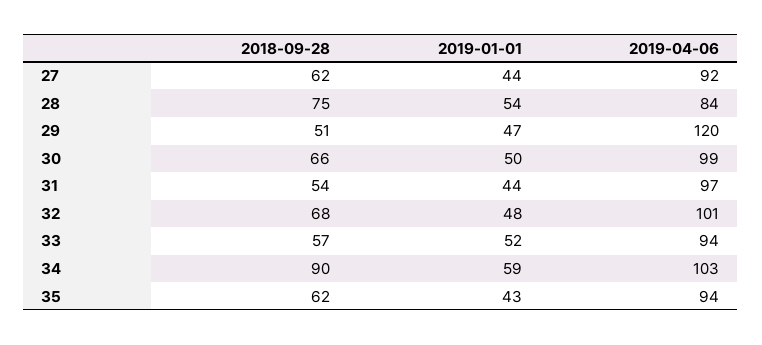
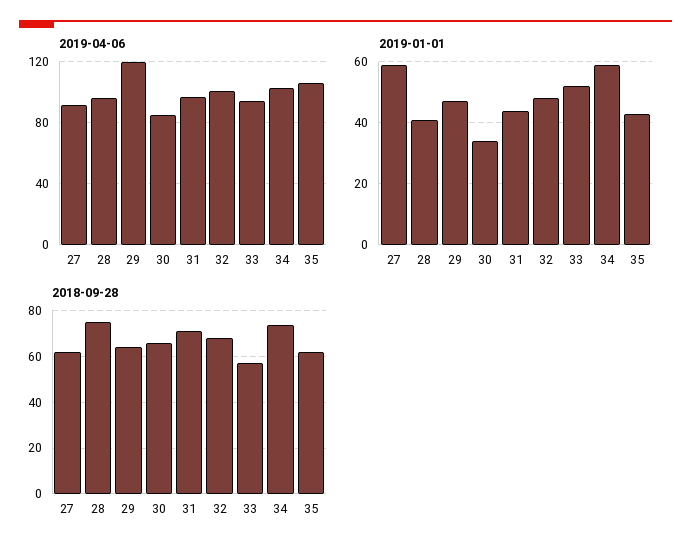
  {
    "2018-09-28": {
      "27": 62,
      "28": 75,
-     "29": 51,
+     "29": 65,
      "30": 66,
-     "31": 54,
+     "31": 70,
      "32": 68,
      "33": 57,
-     "34": 90,
+     "34": 75,
      "35": 62
    },
    "2019-01-01": {
-     "27": 44,
+     "27": 60,
-     "28": 54,
+     "28": 40,
      "29": 47,
-     "30": 50,
+     "30": 35,
      "31": 44,
      "32": 48,
      "33": 52,
      "34": 59,
      "35": 43
    },
    "2019-04-06": {
      "27": 92,
-     "28": 84,
+     "28": 95,
      "29": 120,
-     "30": 99,
+     "30": 85,
      "31": 97,
      "32": 101,
      "33": 94,
      "34": 103,
-     "35": 94
+     "35": 105
    }
  }

